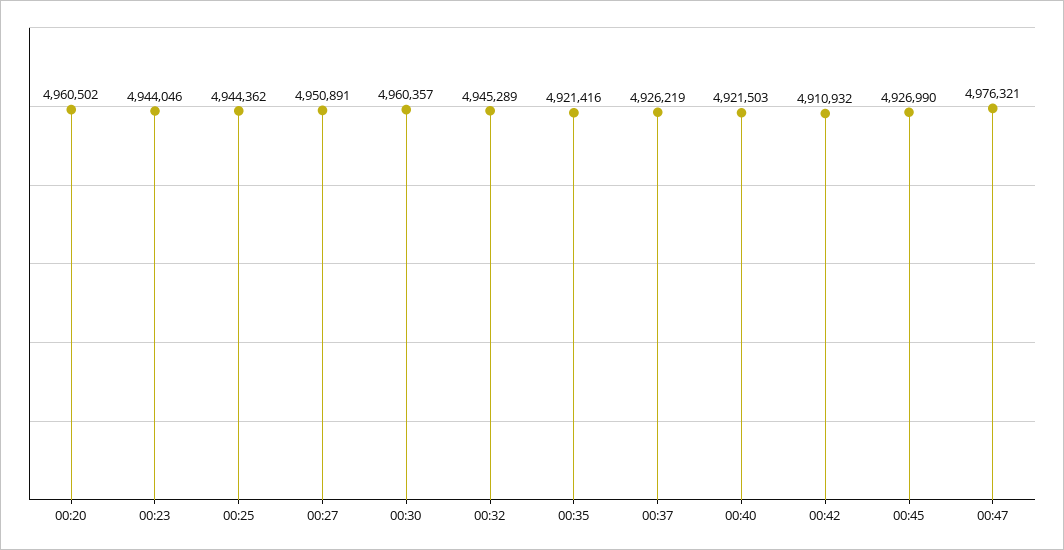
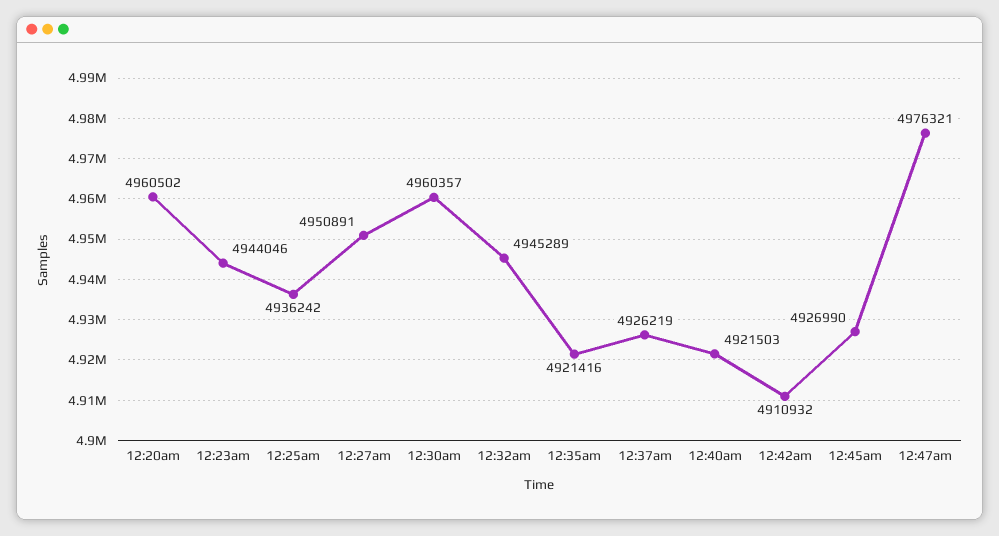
  {
    "00:20": 4960502,
    "00:23": 4944046,
-   "00:25": 4944362,
+   "00:25": 4936242,
    "00:27": 4950891,
    "00:30": 4960357,
    "00:32": 4945289,
    "00:35": 4921416,
    "00:37": 4926219,
    "00:40": 4921503,
    "00:42": 4910932,
    "00:45": 4926990,
    "00:47": 4976321
  }

